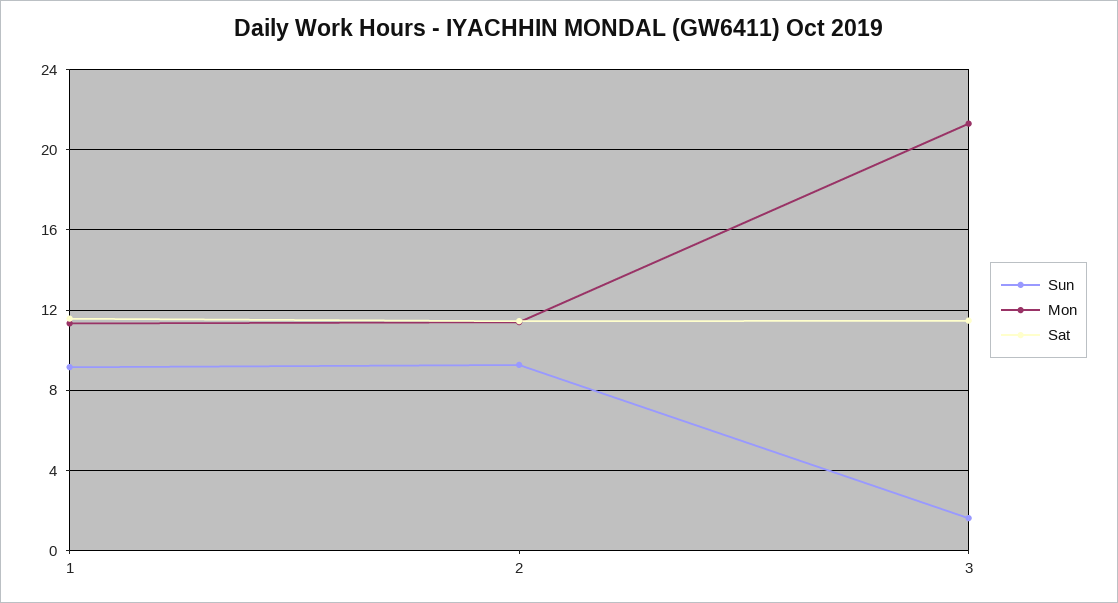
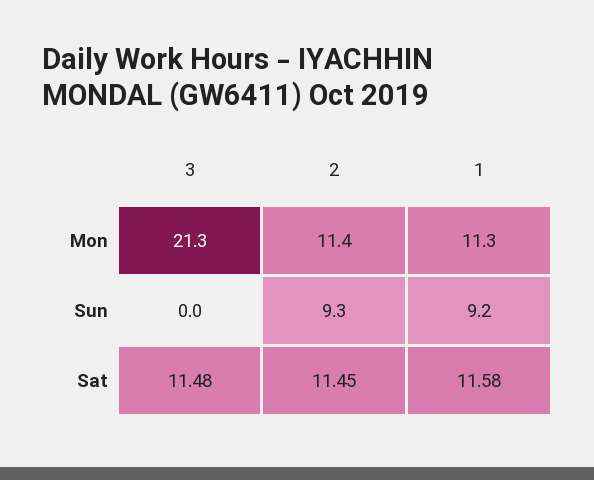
  {
    "Sun": {
      "1": 9.2,
      "2": 9.3,
-     "3": 1.5
+     "3": 0
    },
    "Mon": {
      "1": 11.3,
      "2": 11.4,
      "3": 21.3
    },
    "Sat": {
      "1": 11.58,
      "2": 11.45,
      "3": 11.48
    }
  }

